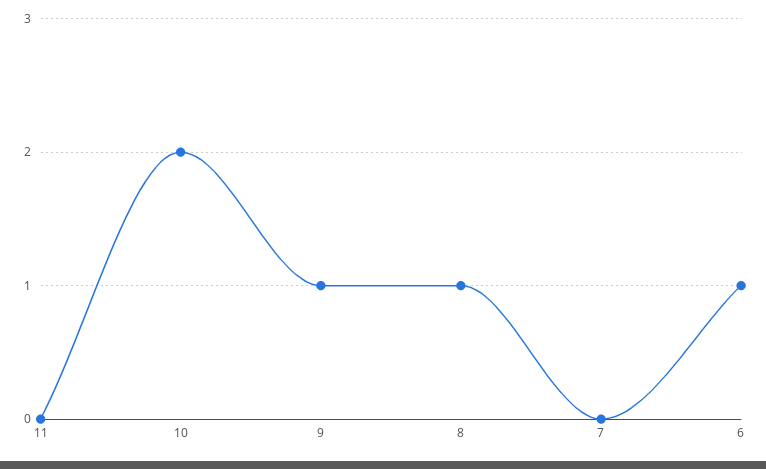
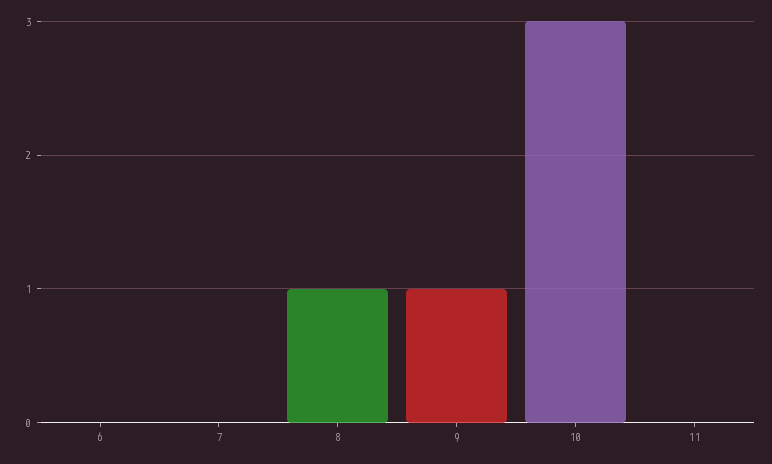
  {
    "11": 0,
-   "10": 2,
+   "10": 3,
    "9": 1,
    "8": 1,
    "7": 0,
-   "6": 1
+   "6": 0
  }

